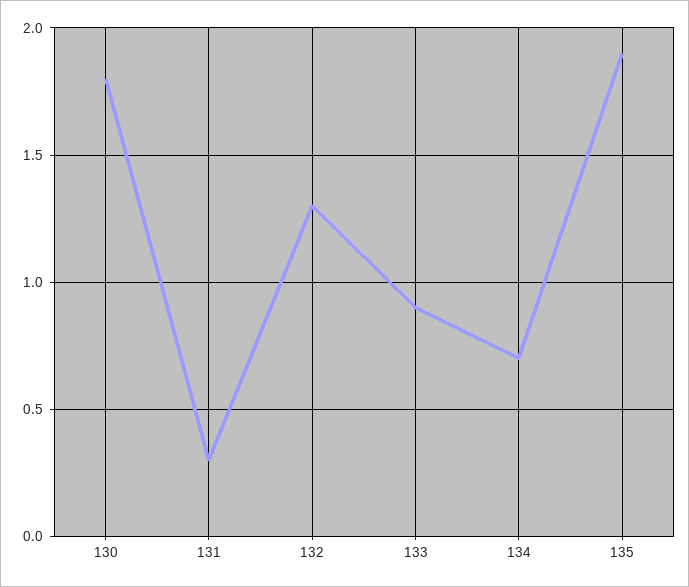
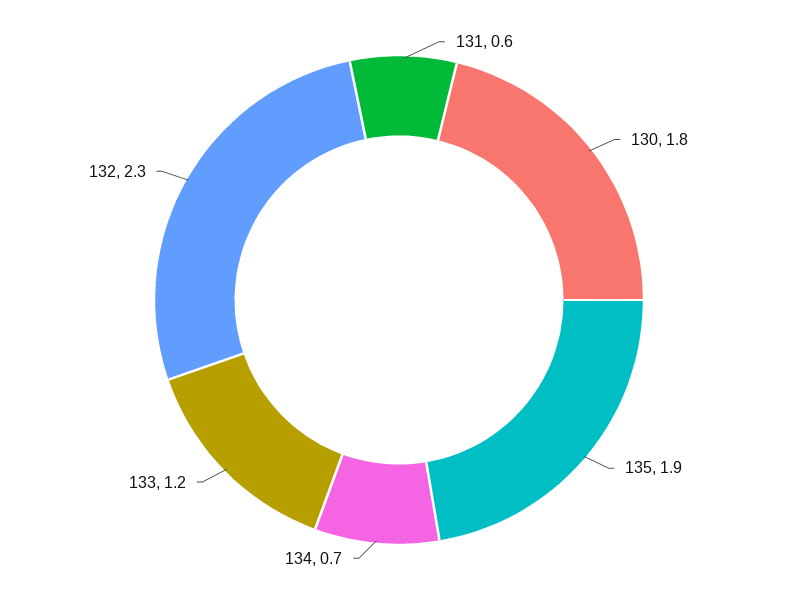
  {
    "130": 1.8,
-   "131": 0.3,
+   "131": 0.6,
-   "132": 1.3,
+   "132": 2.3,
-   "133": 0.9,
+   "133": 1.2,
    "134": 0.7,
    "135": 1.9
  }

